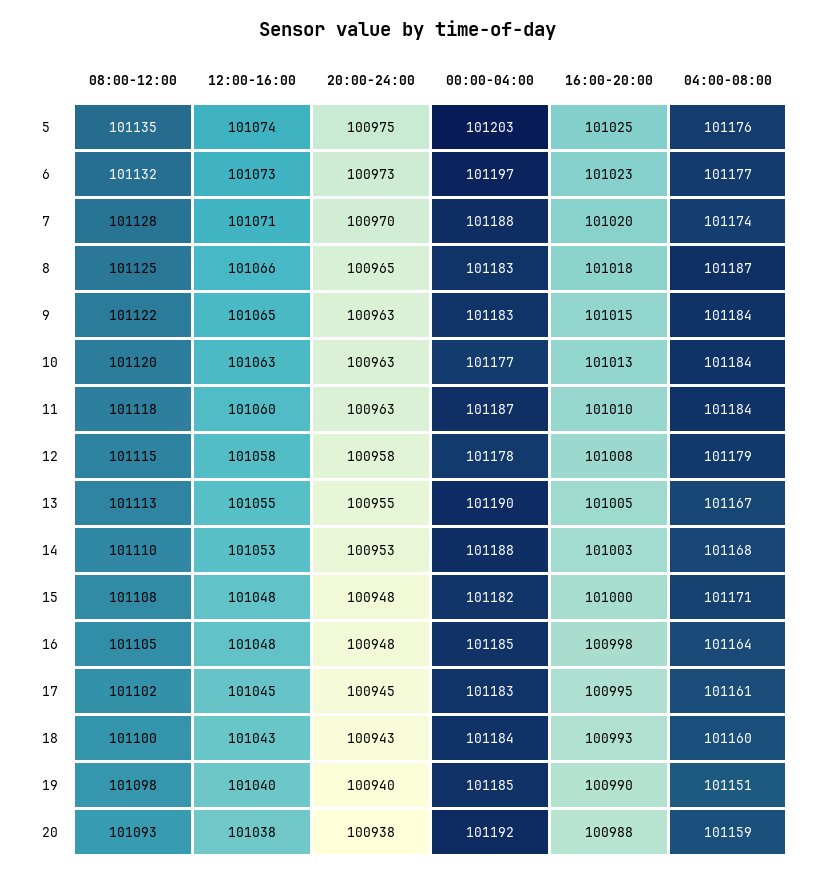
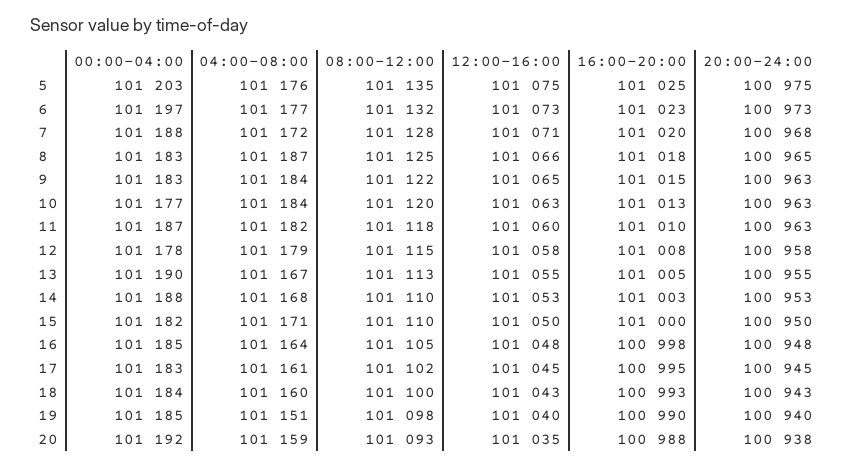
  {
    "08:00-12:00": {
      "5": 101135,
      "6": 101132,
      "7": 101128,
      "8": 101125,
      "9": 101122,
      "10": 101120,
      "11": 101118,
      "12": 101115,
      "13": 101113,
      "14": 101110,
-     "15": 101108,
+     "15": 101110,
      "16": 101105,
      "17": 101102,
      "18": 101100,
      "19": 101098,
      "20": 101093
    },
    "12:00-16:00": {
-     "5": 101074,
+     "5": 101075,
      "6": 101073,
      "7": 101071,
      "8": 101066,
      "9": 101065,
      "10": 101063,
      "11": 101060,
      "12": 101058,
      "13": 101055,
      "14": 101053,
-     "15": 101048,
+     "15": 101050,
      "16": 101048,
      "17": 101045,
      "18": 101043,
      "19": 101040,
-     "20": 101038
+     "20": 101035
    },
    "20:00-24:00": {
      "5": 100975,
      "6": 100973,
-     "7": 100970,
+     "7": 100968,
      "8": 100965,
      "9": 100963,
      "10": 100963,
      "11": 100963,
      "12": 100958,
      "13": 100955,
      "14": 100953,
-     "15": 100948,
+     "15": 100950,
      "16": 100948,
      "17": 100945,
      "18": 100943,
      "19": 100940,
      "20": 100938
    },
    "00:00-04:00": {
      "5": 101203,
      "6": 101197,
      "7": 101188,
      "8": 101183,
      "9": 101183,
      "10": 101177,
      "11": 101187,
      "12": 101178,
      "13": 101190,
      "14": 101188,
      "15": 101182,
      "16": 101185,
      "17": 101183,
      "18": 101184,
      "19": 101185,
      "20": 101192
    },
    "16:00-20:00": {
      "5": 101025,
      "6": 101023,
      "7": 101020,
      "8": 101018,
      "9": 101015,
      "10": 101013,
      "11": 101010,
      "12": 101008,
      "13": 101005,
      "14": 101003,
      "15": 101000,
      "16": 100998,
      "17": 100995,
      "18": 100993,
      "19": 100990,
      "20": 100988
    },
    "04:00-08:00": {
      "5": 101176,
      "6": 101177,
-     "7": 101174,
+     "7": 101172,
      "8": 101187,
      "9": 101184,
      "10": 101184,
-     "11": 101184,
+     "11": 101182,
      "12": 101179,
      "13": 101167,
      "14": 101168,
      "15": 101171,
      "16": 101164,
      "17": 101161,
      "18": 101160,
      "19": 101151,
      "20": 101159
    }
  }

